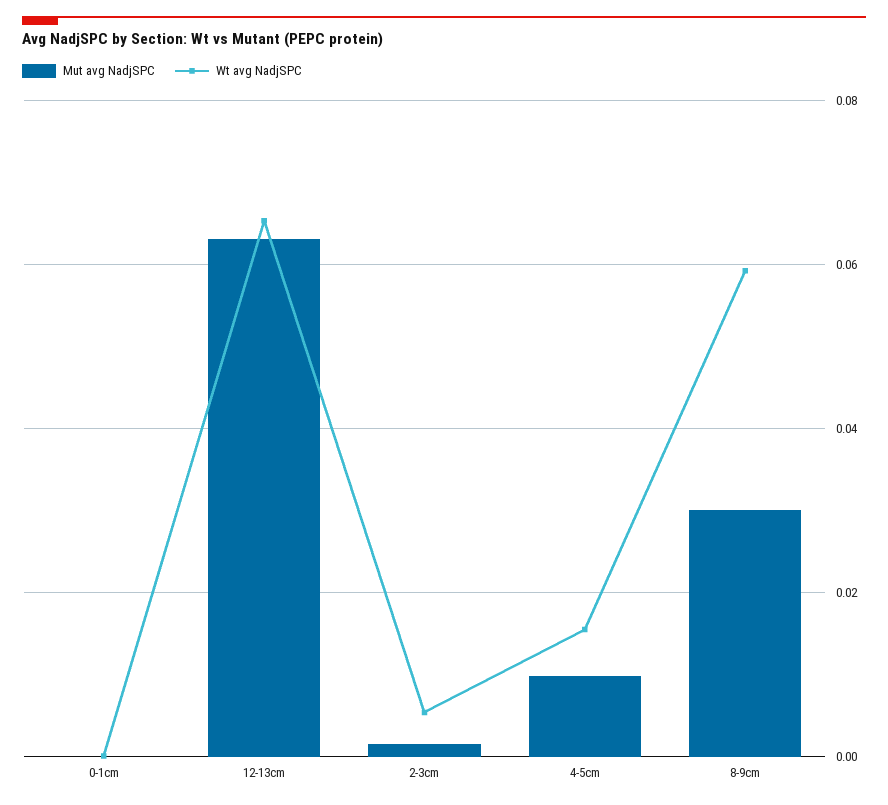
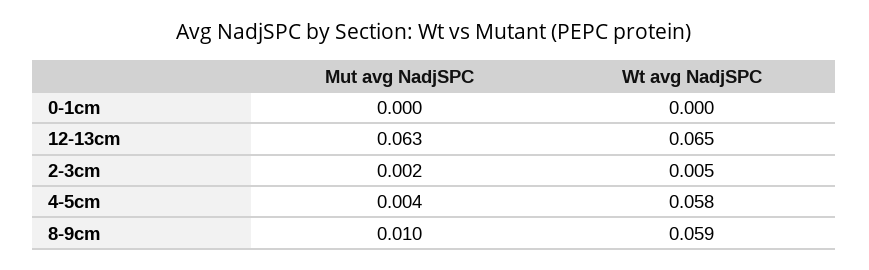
  {
    "Mut avg NadjSPC": {
      "0-1cm": 0,
      "12-13cm": 0.063,
      "2-3cm": 0.002,
-     "4-5cm": 0.01,
+     "4-5cm": 0.004,
-     "8-9cm": 0.03
+     "8-9cm": 0.01
    },
    "Wt avg NadjSPC": {
      "0-1cm": 0,
      "12-13cm": 0.065,
      "2-3cm": 0.005,
-     "4-5cm": 0.016,
+     "4-5cm": 0.058,
      "8-9cm": 0.059
    }
  }

